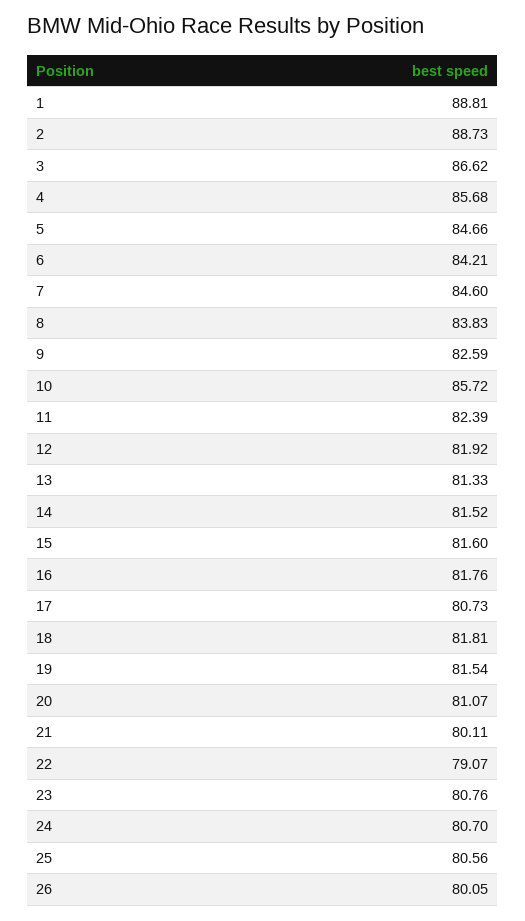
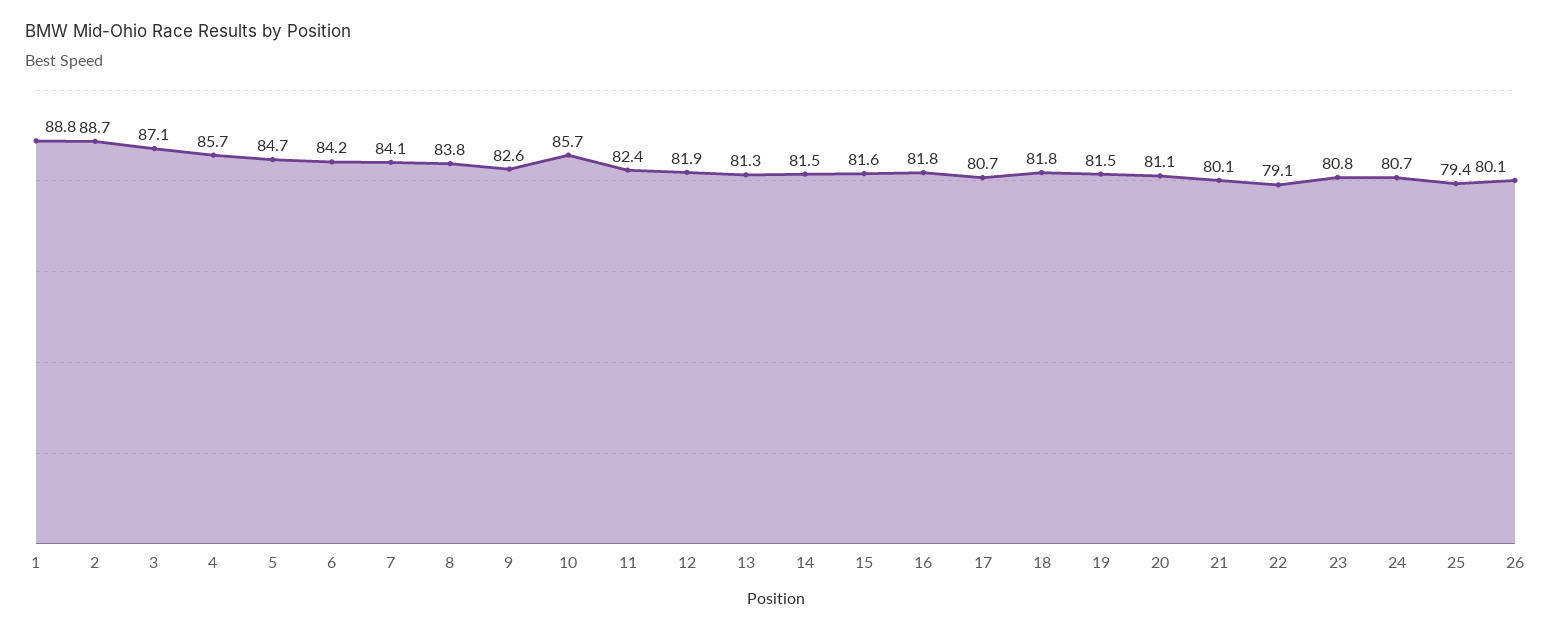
  {
    "1": 88.81,
    "2": 88.73,
-   "3": 86.62,
+   "3": 87.1,
    "4": 85.68,
    "5": 84.66,
    "6": 84.21,
-   "7": 84.6,
+   "7": 84.1,
    "8": 83.83,
    "9": 82.59,
    "10": 85.72,
    "11": 82.39,
    "12": 81.92,
    "13": 81.33,
    "14": 81.52,
    "15": 81.6,
    "16": 81.76,
    "17": 80.73,
    "18": 81.81,
    "19": 81.54,
    "20": 81.07,
    "21": 80.11,
    "22": 79.07,
    "23": 80.76,
    "24": 80.7,
-   "25": 80.56,
+   "25": 79.4,
    "26": 80.05
  }

